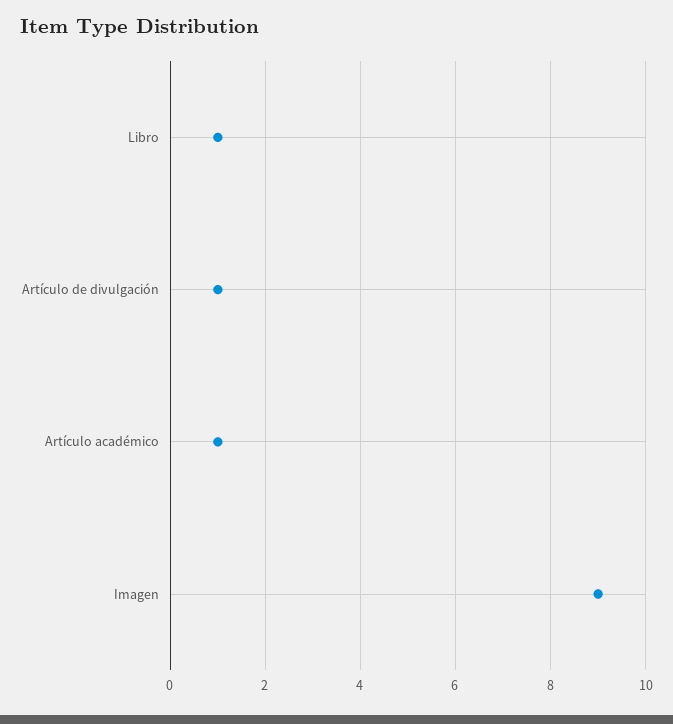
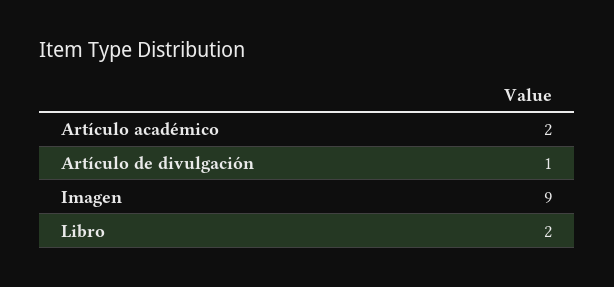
  {
-   "Libro": 1,
+   "Libro": 2,
    "Artículo de divulgación": 1,
-   "Artículo académico": 1,
+   "Artículo académico": 2,
    "Imagen": 9
  }

